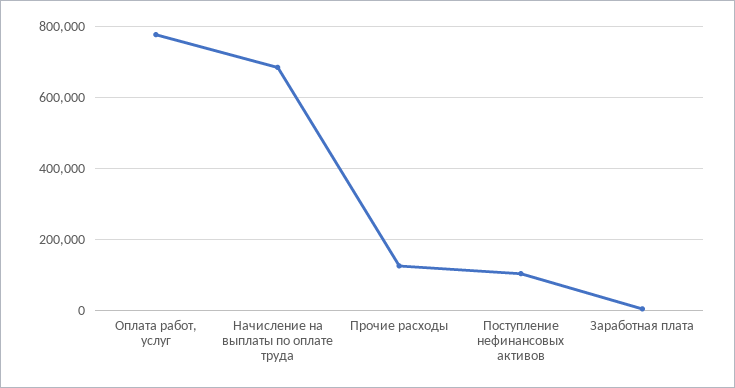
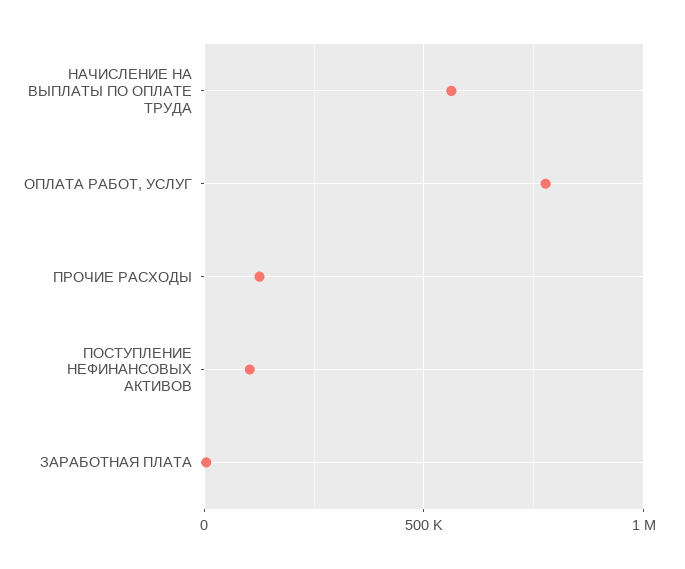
  {
    "Оплата работ, услуг": 780000,
-   "Начисление на выплаты по оплате труда": 680000,
+   "Начисление на выплаты по оплате труда": 550000,
    "Прочие расходы": 120000,
    "Поступление нефинансовых активов": 100000,
    "Заработная плата": 0
  }

